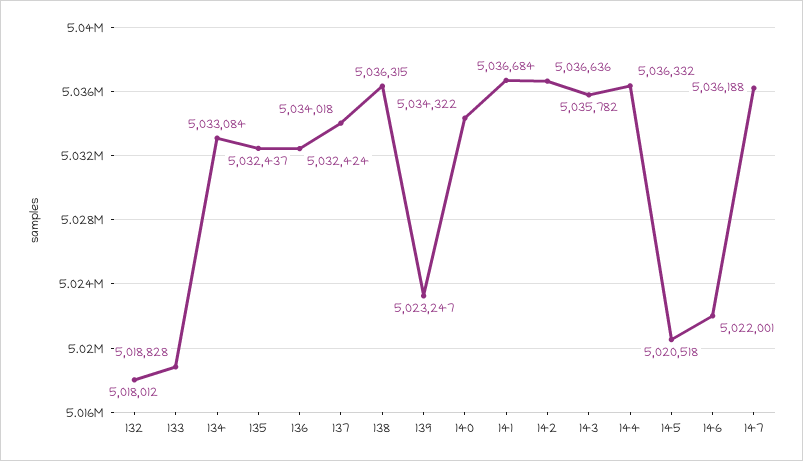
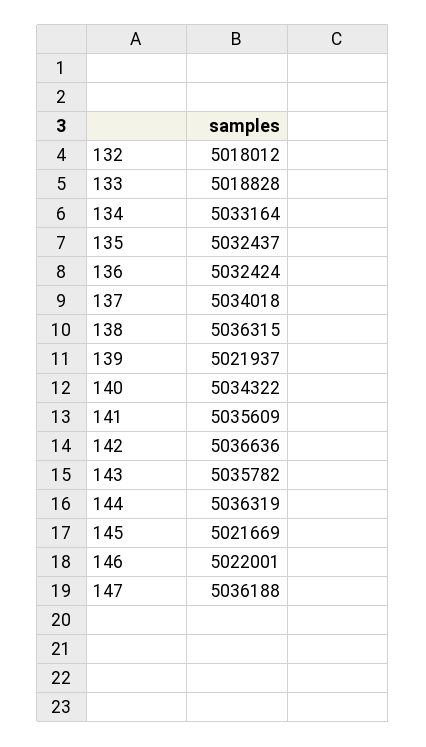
  {
    "132": 5018012,
    "133": 5018828,
-   "134": 5033084,
+   "134": 5033164,
    "135": 5032437,
    "136": 5032424,
    "137": 5034018,
    "138": 5036315,
-   "139": 5023247,
+   "139": 5021937,
    "140": 5034322,
-   "141": 5036684,
+   "141": 5035609,
    "142": 5036636,
    "143": 5035782,
-   "144": 5036332,
+   "144": 5036319,
-   "145": 5020518,
+   "145": 5021669,
    "146": 5022001,
    "147": 5036188
  }

